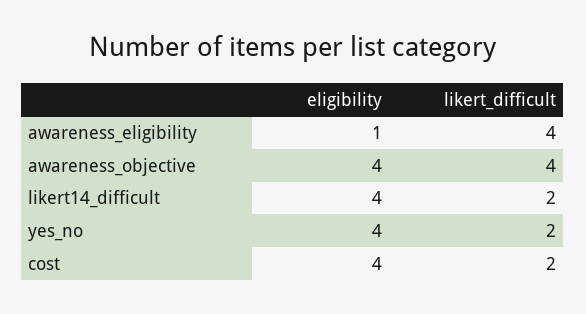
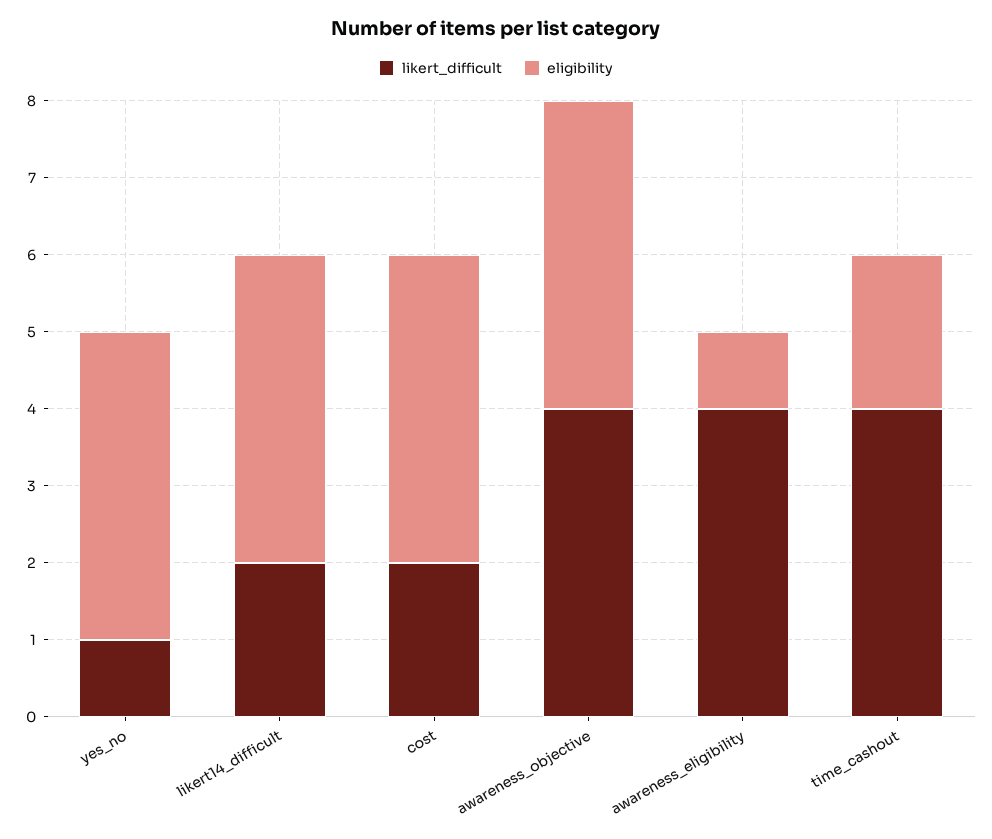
  {
    "eligibility": {
      "awareness_eligibility": 1,
      "awareness_objective": 4,
      "likert14_difficult": 4,
      "yes_no": 4,
-     "cost": 4
+     "cost": 4,
+     "time_cashout": 2
    },
    "likert_difficult": {
      "awareness_eligibility": 4,
      "awareness_objective": 4,
      "likert14_difficult": 2,
-     "yes_no": 2,
+     "yes_no": 1,
-     "cost": 2
+     "cost": 2,
+     "time_cashout": 4
    }
  }

